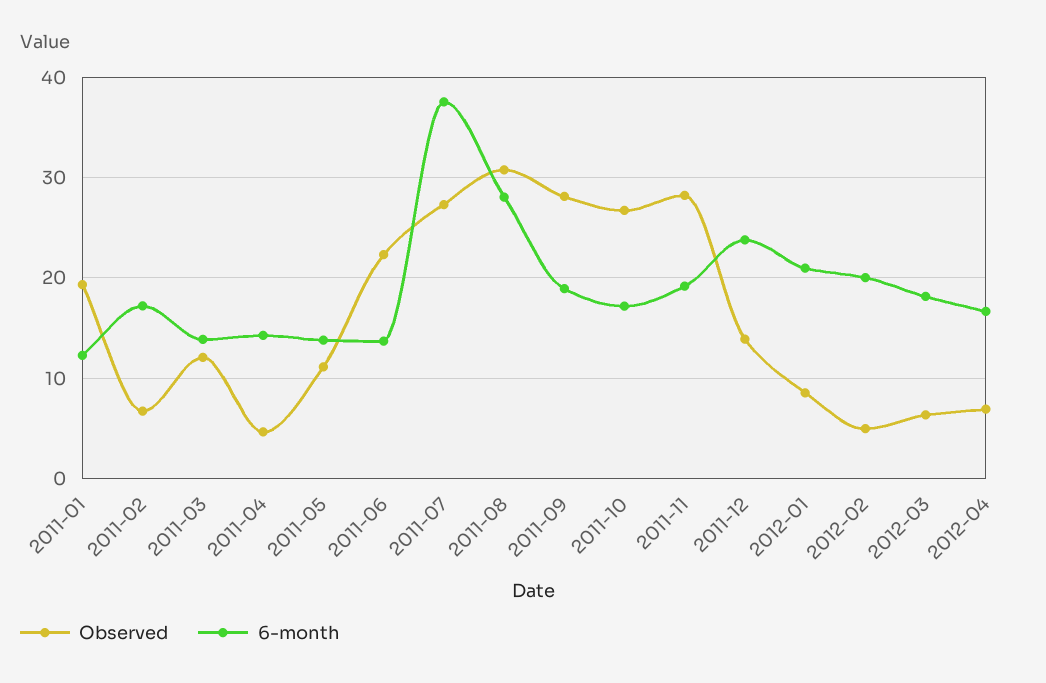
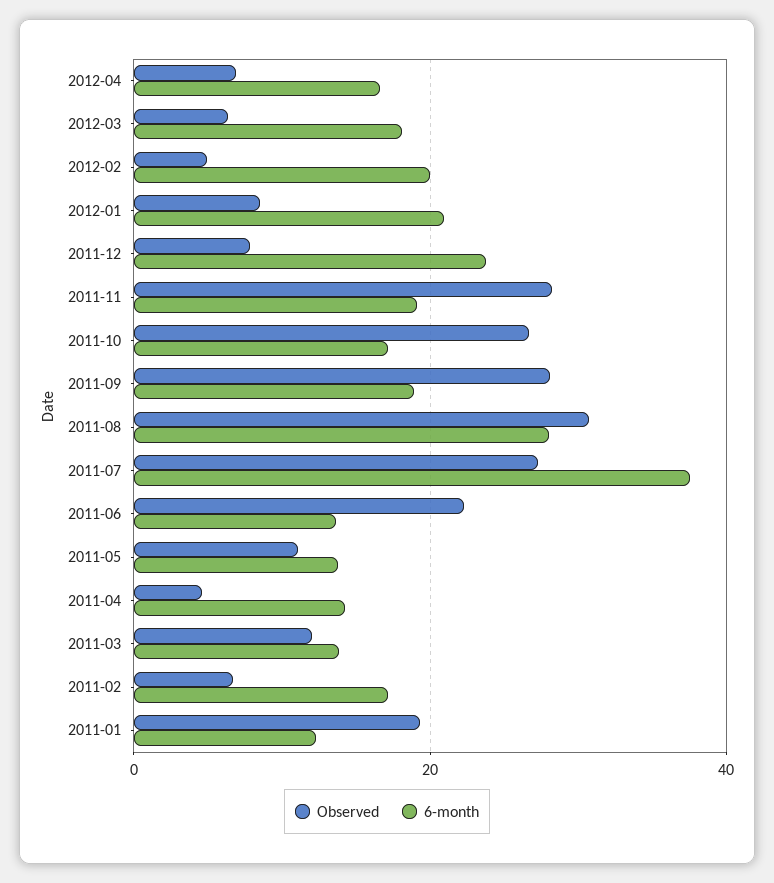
  {
    "Observed": {
      "2011-01": 19,
      "2011-02": 7,
      "2011-03": 12,
      "2011-04": 5,
      "2011-05": 11,
      "2011-06": 22,
      "2011-07": 27,
      "2011-08": 31,
      "2011-09": 28,
      "2011-10": 27,
      "2011-11": 28,
-     "2011-12": 14,
+     "2011-12": 8,
      "2012-01": 9,
      "2012-02": 5,
      "2012-03": 6,
      "2012-04": 7
    },
    "6-month": {
      "2011-01": 12,
      "2011-02": 17,
      "2011-03": 14,
      "2011-04": 14,
      "2011-05": 14,
      "2011-06": 14,
      "2011-07": 38,
      "2011-08": 28,
      "2011-09": 19,
      "2011-10": 17,
      "2011-11": 19,
      "2011-12": 24,
      "2012-01": 21,
      "2012-02": 20,
      "2012-03": 18,
      "2012-04": 17
    }
  }

